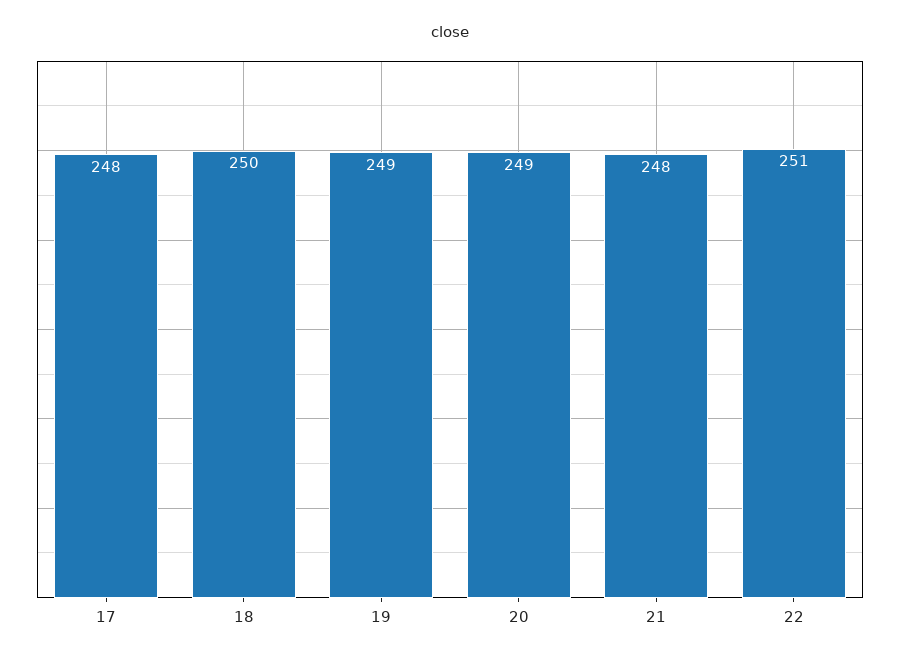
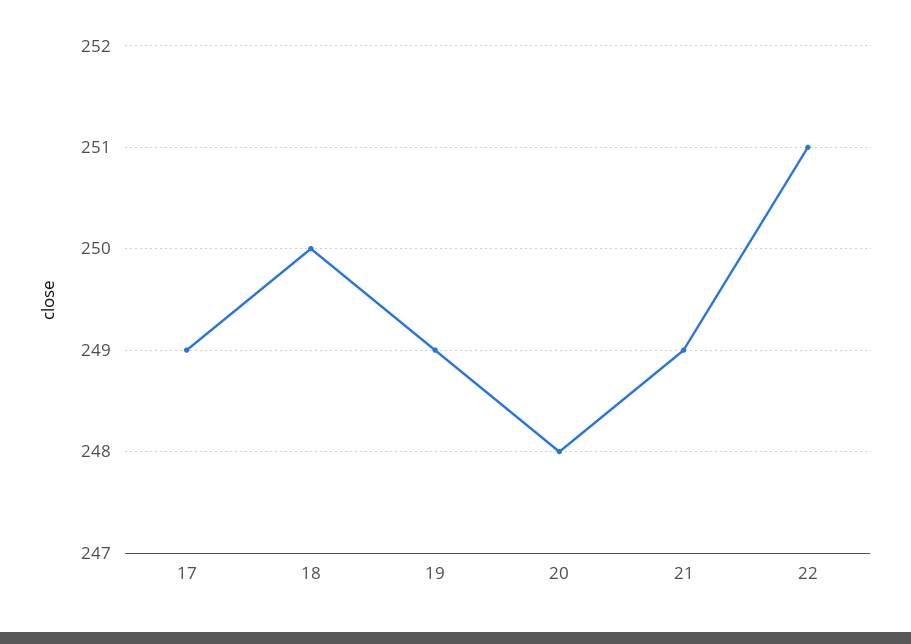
  {
-   "17": 248,
+   "17": 249,
    "18": 250,
    "19": 249,
-   "20": 249,
+   "20": 248,
-   "21": 248,
+   "21": 249,
    "22": 251
  }

